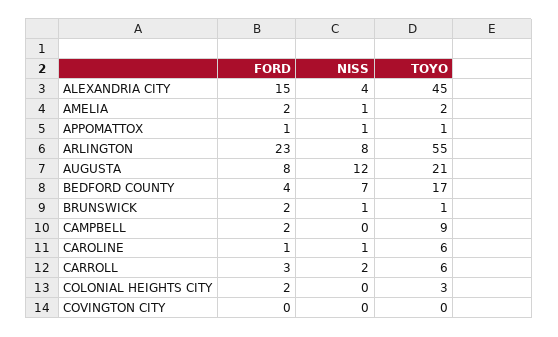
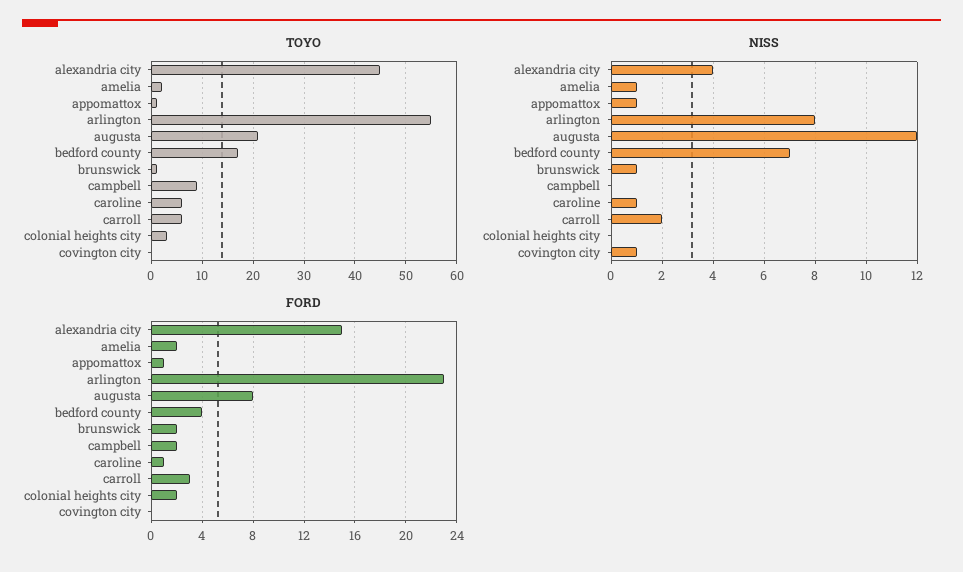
  {
    "FORD": {
      "ALEXANDRIA CITY": 15,
      "AMELIA": 2,
      "APPOMATTOX": 1,
      "ARLINGTON": 23,
      "AUGUSTA": 8,
      "BEDFORD COUNTY": 4,
      "BRUNSWICK": 2,
      "CAMPBELL": 2,
      "CAROLINE": 1,
      "CARROLL": 3,
      "COLONIAL HEIGHTS CITY": 2,
      "COVINGTON CITY": 0
    },
    "NISS": {
      "ALEXANDRIA CITY": 4,
      "AMELIA": 1,
      "APPOMATTOX": 1,
      "ARLINGTON": 8,
      "AUGUSTA": 12,
      "BEDFORD COUNTY": 7,
      "BRUNSWICK": 1,
      "CAMPBELL": 0,
      "CAROLINE": 1,
      "CARROLL": 2,
      "COLONIAL HEIGHTS CITY": 0,
-     "COVINGTON CITY": 0
+     "COVINGTON CITY": 1
    },
    "TOYO": {
      "ALEXANDRIA CITY": 45,
      "AMELIA": 2,
      "APPOMATTOX": 1,
      "ARLINGTON": 55,
      "AUGUSTA": 21,
      "BEDFORD COUNTY": 17,
      "BRUNSWICK": 1,
      "CAMPBELL": 9,
      "CAROLINE": 6,
      "CARROLL": 6,
      "COLONIAL HEIGHTS CITY": 3,
      "COVINGTON CITY": 0
    }
  }

